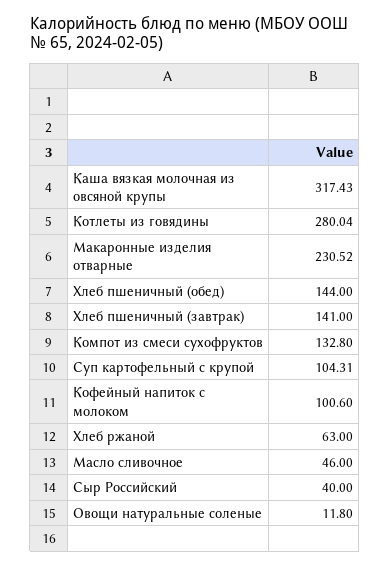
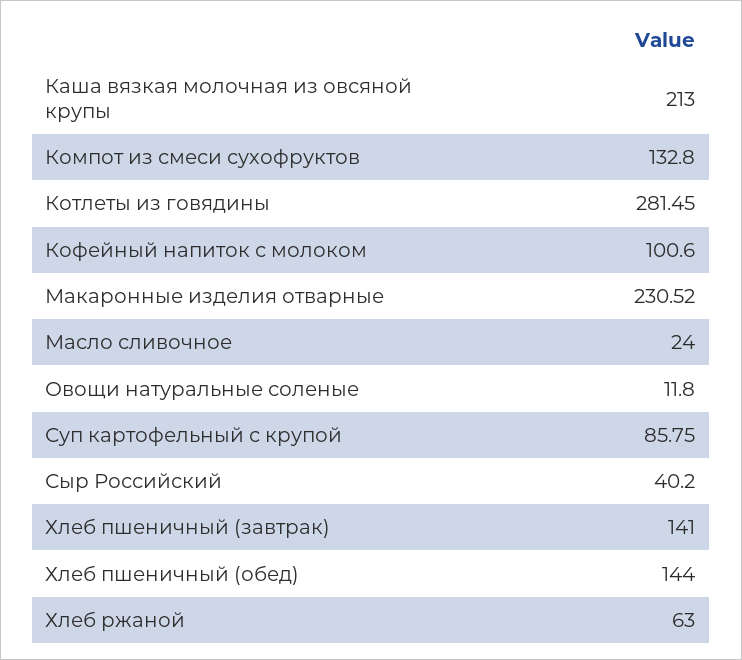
  {
-   "Каша вязкая молочная из овсяной крупы": 317.43,
+   "Каша вязкая молочная из овсяной крупы": 213,
-   "Котлеты из говядины": 280.04,
+   "Котлеты из говядины": 281.45,
    "Макаронные изделия отварные": 230.52,
    "Хлеб пшеничный (обед)": 144,
    "Хлеб пшеничный (завтрак)": 141,
    "Компот из смеси сухофруктов": 132.8,
-   "Суп картофельный с крупой": 104.31,
+   "Суп картофельный с крупой": 85.75,
    "Кофейный напиток с молоком": 100.6,
    "Хлеб ржаной": 63,
-   "Масло сливочное": 46,
+   "Масло сливочное": 24,
-   "Сыр Российский": 40,
+   "Сыр Российский": 40.2,
    "Овощи натуральные соленые": 11.8
  }

